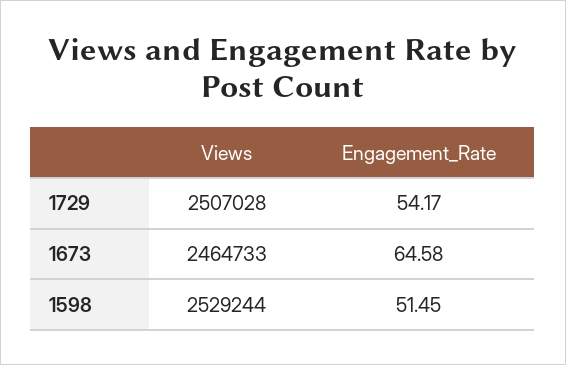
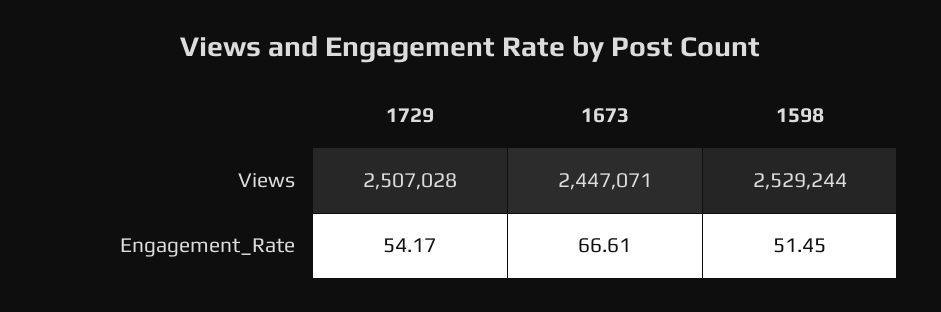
  {
    "Views": {
      "1729": 2507028,
-     "1673": 2464733,
+     "1673": 2447071,
      "1598": 2529244
    },
    "Engagement_Rate": {
      "1729": 54.17,
-     "1673": 64.58,
+     "1673": 66.61,
      "1598": 51.45
    }
  }

